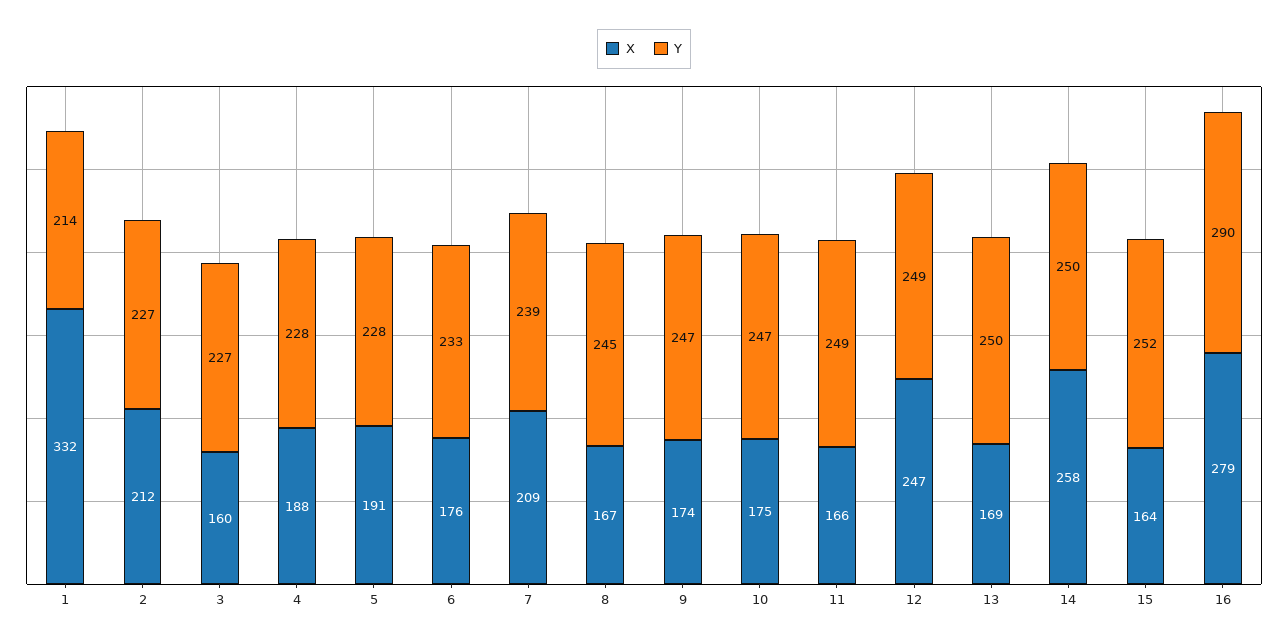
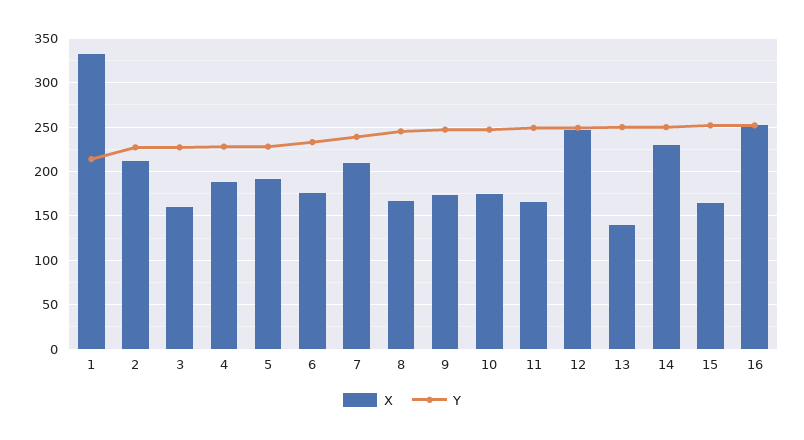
  {
    "X": {
      "1": 332,
      "2": 212,
      "3": 160,
      "4": 188,
      "5": 191,
      "6": 176,
      "7": 209,
      "8": 167,
      "9": 174,
      "10": 175,
      "11": 166,
      "12": 247,
-     "13": 169,
+     "13": 140,
-     "14": 258,
+     "14": 230,
      "15": 164,
-     "16": 279
+     "16": 250
    },
    "Y": {
      "1": 214,
      "2": 227,
      "3": 227,
      "4": 228,
      "5": 228,
      "6": 233,
      "7": 239,
      "8": 245,
      "9": 247,
      "10": 247,
      "11": 249,
      "12": 249,
      "13": 250,
      "14": 250,
      "15": 252,
-     "16": 290
+     "16": 250
    }
  }

